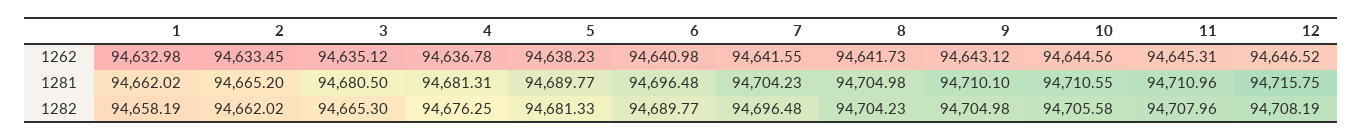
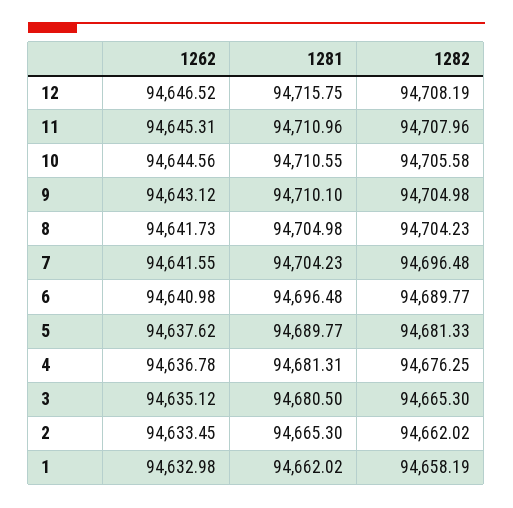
  {
    "1": {
      "1262": 94632.98,
      "1281": 94662.02,
      "1282": 94658.19
    },
    "2": {
      "1262": 94633.45,
-     "1281": 94665.2,
+     "1281": 94665.3,
      "1282": 94662.02
    },
    "3": {
      "1262": 94635.12,
      "1281": 94680.5,
      "1282": 94665.3
    },
    "4": {
      "1262": 94636.78,
      "1281": 94681.31,
      "1282": 94676.25
    },
    "5": {
-     "1262": 94638.23,
+     "1262": 94637.62,
      "1281": 94689.77,
      "1282": 94681.33
    },
    "6": {
      "1262": 94640.98,
      "1281": 94696.48,
      "1282": 94689.77
    },
    "7": {
      "1262": 94641.55,
      "1281": 94704.23,
      "1282": 94696.48
    },
    "8": {
      "1262": 94641.73,
      "1281": 94704.98,
      "1282": 94704.23
    },
    "9": {
      "1262": 94643.12,
      "1281": 94710.1,
      "1282": 94704.98
    },
    "10": {
      "1262": 94644.56,
      "1281": 94710.55,
      "1282": 94705.58
    },
    "11": {
      "1262": 94645.31,
      "1281": 94710.96,
      "1282": 94707.96
    },
    "12": {
      "1262": 94646.52,
      "1281": 94715.75,
      "1282": 94708.19
    }
  }

